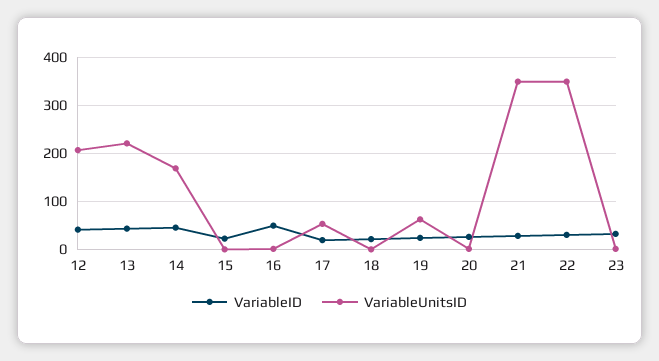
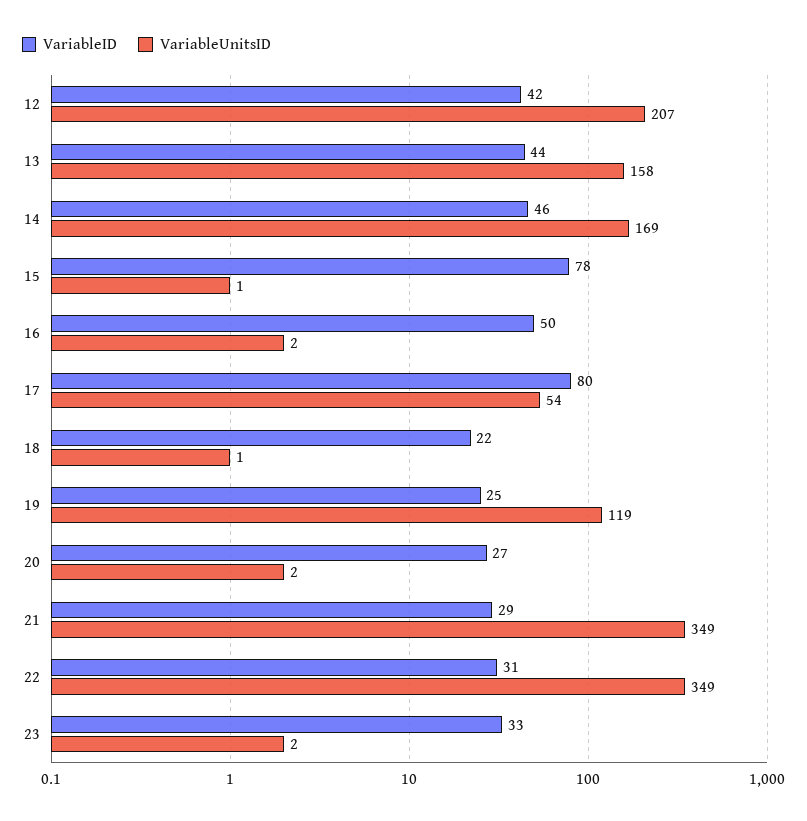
  {
    "VariableID": {
      "12": 42,
      "13": 44,
      "14": 46,
-     "15": 20,
+     "15": 78,
      "16": 50,
-     "17": 20,
+     "17": 80,
      "18": 22,
      "19": 25,
      "20": 27,
      "21": 29,
      "22": 31,
      "23": 33
    },
    "VariableUnitsID": {
      "12": 207,
-     "13": 220,
+     "13": 158,
      "14": 169,
      "15": 1,
      "16": 2,
      "17": 54,
      "18": 1,
-     "19": 60,
+     "19": 119,
      "20": 2,
      "21": 349,
      "22": 349,
      "23": 2
    }
  }

